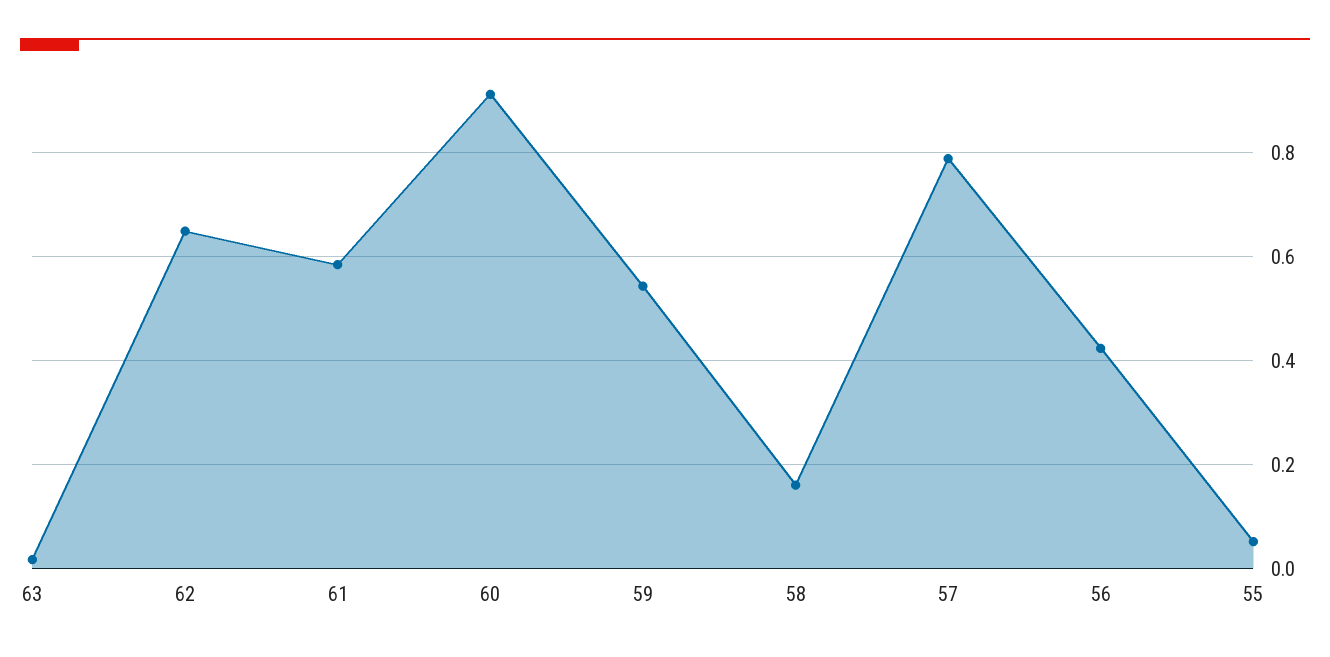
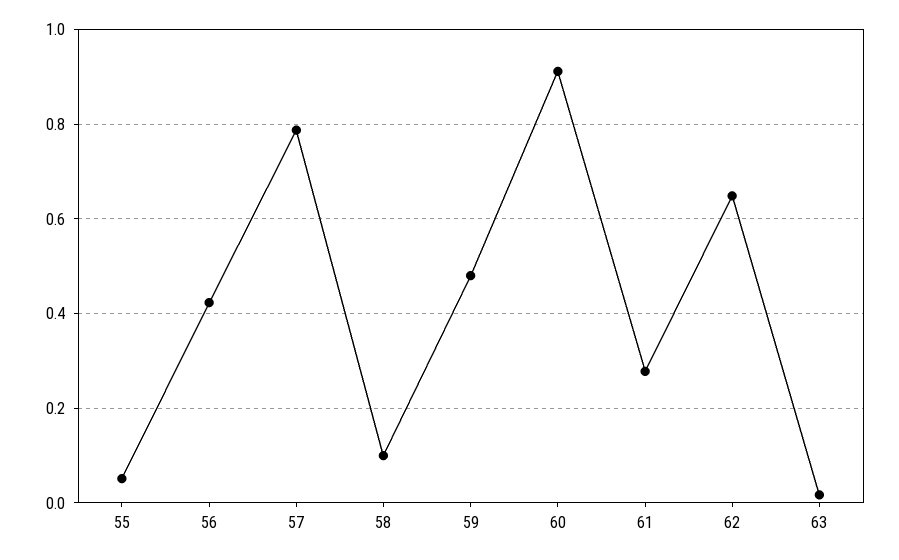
  {
    "63": 0.02,
    "62": 0.64,
-   "61": 0.58,
+   "61": 0.28,
    "60": 0.92,
-   "59": 0.54,
+   "59": 0.48,
-   "58": 0.16,
+   "58": 0.1,
    "57": 0.78,
    "56": 0.42,
    "55": 0.06
  }

